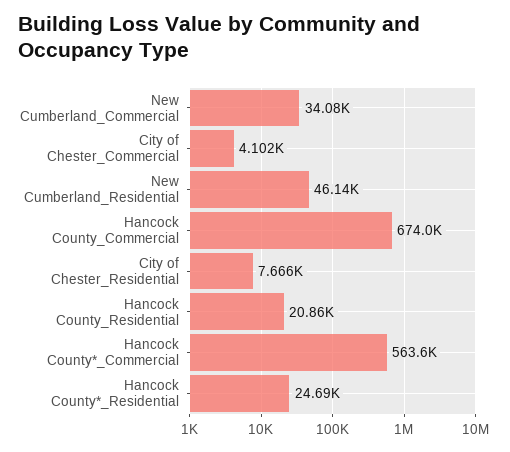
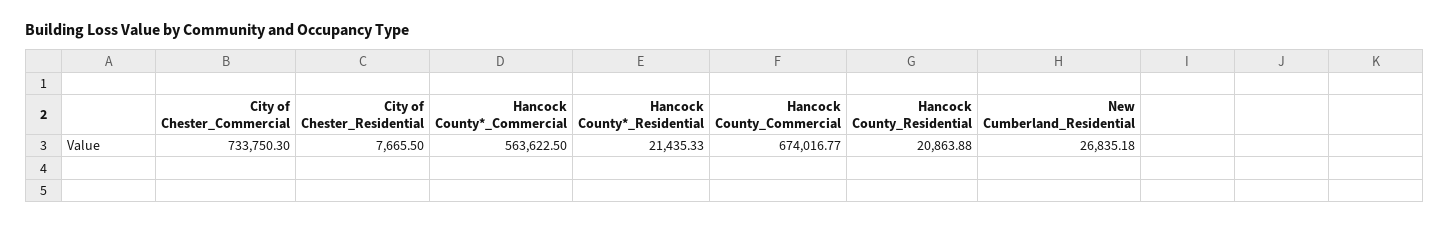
  {
-   "New Cumberland_Commercial": 34080,
-   "City of Chester_Commercial": 4102,
+   "City of Chester_Commercial": 733750.3,
-   "New Cumberland_Residential": 46140,
+   "New Cumberland_Residential": 26835.18,
    "Hancock County_Commercial": 674016.77,
    "City of Chester_Residential": 7665.5,
    "Hancock County_Residential": 20863.88,
    "Hancock County*_Commercial": 563622.5,
-   "Hancock County*_Residential": 24690
+   "Hancock County*_Residential": 21435.33
  }

